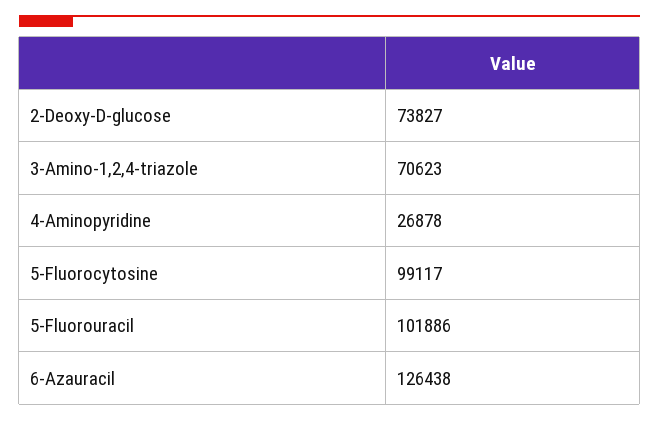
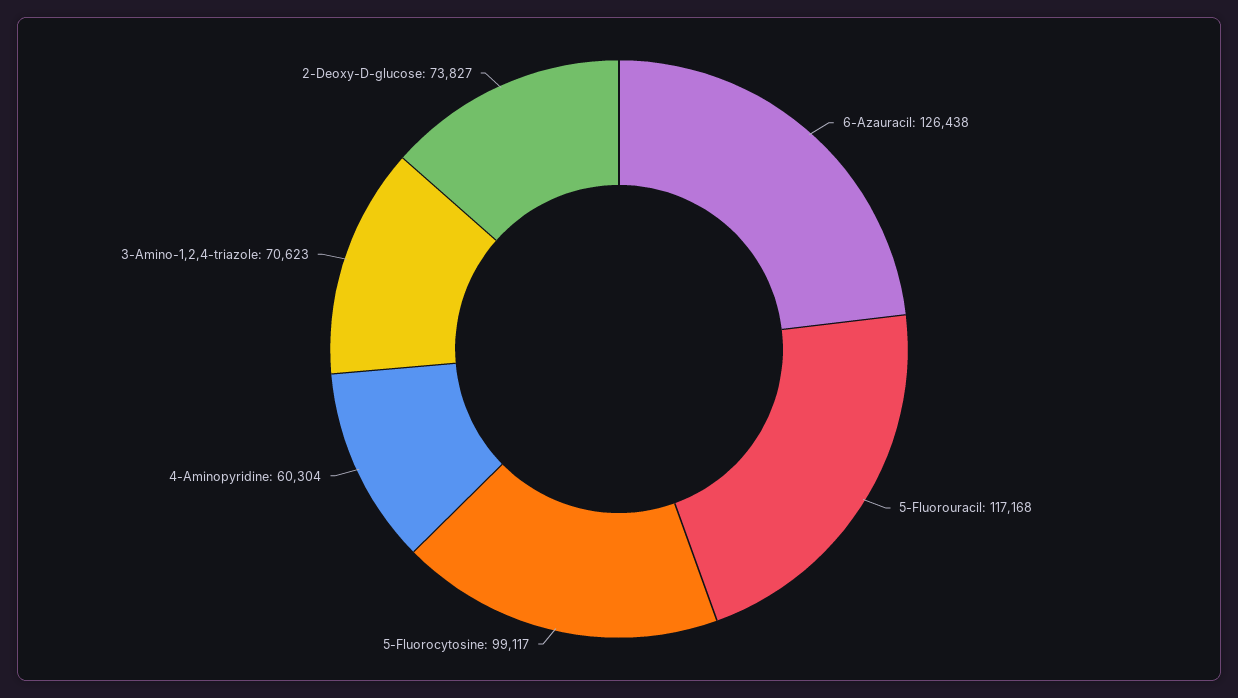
  {
    "2-Deoxy-D-glucose": 73827,
    "3-Amino-1,2,4-triazole": 70623,
-   "4-Aminopyridine": 26878,
+   "4-Aminopyridine": 60304,
    "5-Fluorocytosine": 99117,
-   "5-Fluorouracil": 101886,
+   "5-Fluorouracil": 117168,
    "6-Azauracil": 126438
  }

